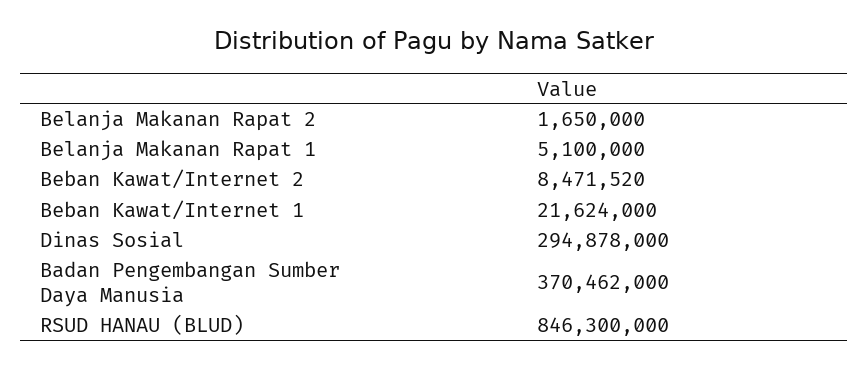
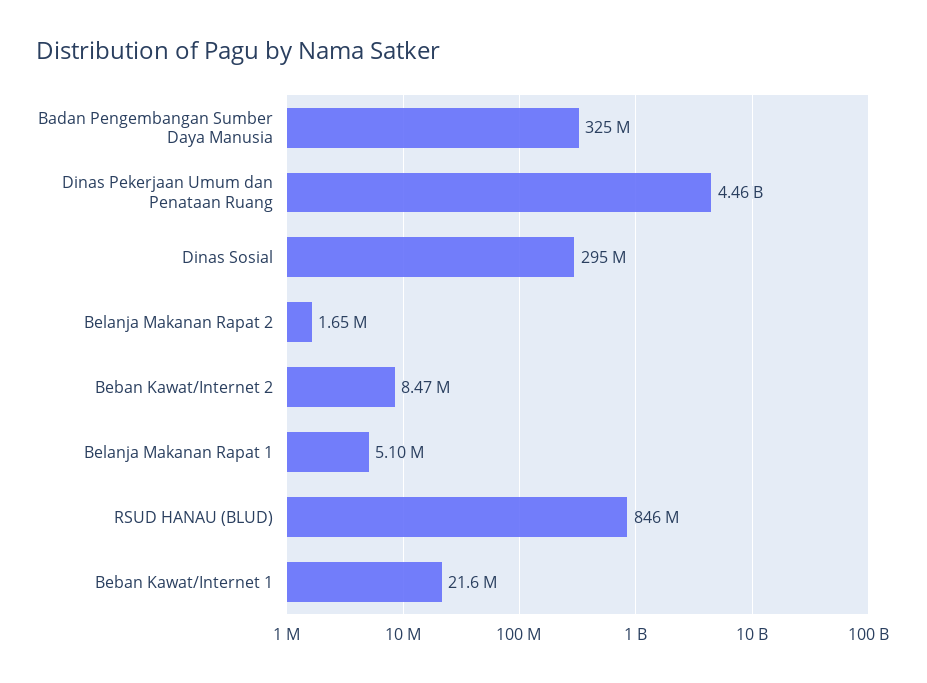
  {
    "Belanja Makanan Rapat 2": 1650000,
    "Belanja Makanan Rapat 1": 5100000,
    "Beban Kawat/Internet 2": 8471520,
    "Beban Kawat/Internet 1": 21624000,
    "Dinas Sosial": 294878000,
-   "Badan Pengembangan Sumber Daya Manusia": 370462000,
+   "Badan Pengembangan Sumber Daya Manusia": 325000000,
-   "RSUD HANAU (BLUD)": 846300000
+   "RSUD HANAU (BLUD)": 846300000,
+   "Dinas Pekerjaan Umum dan Penataan Ruang": 4460000000
  }

